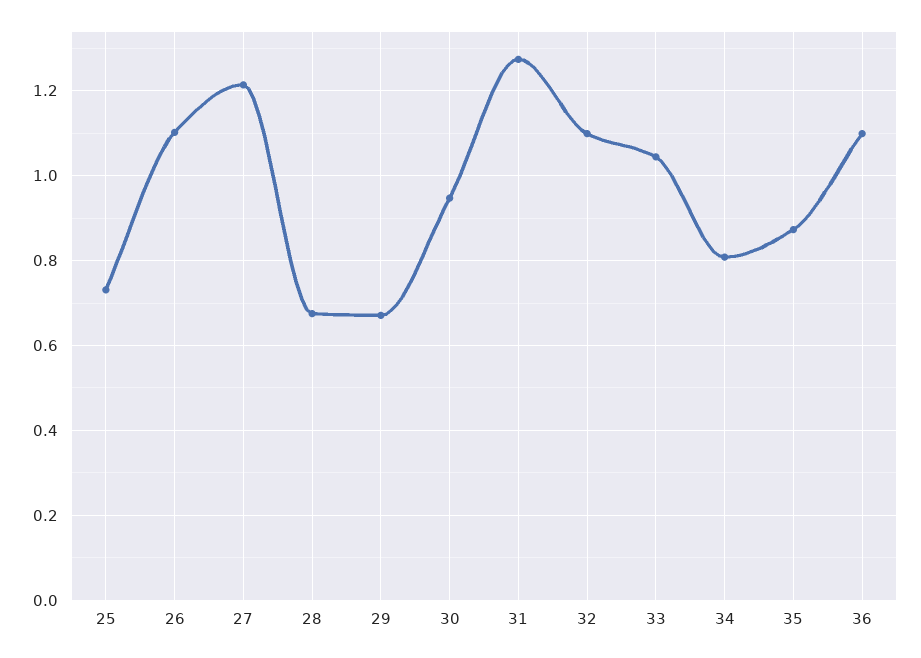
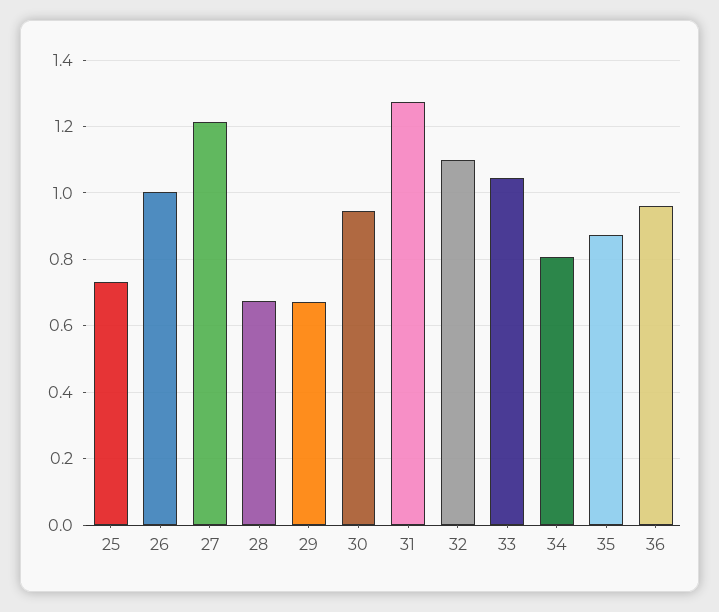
  {
    "25": 0.74,
-   "26": 1.1,
+   "26": 1,
    "27": 1.22,
    "28": 0.68,
    "29": 0.68,
    "30": 0.94,
    "31": 1.28,
    "32": 1.1,
    "33": 1.04,
    "34": 0.8,
    "35": 0.88,
-   "36": 1.1
+   "36": 0.96
  }

